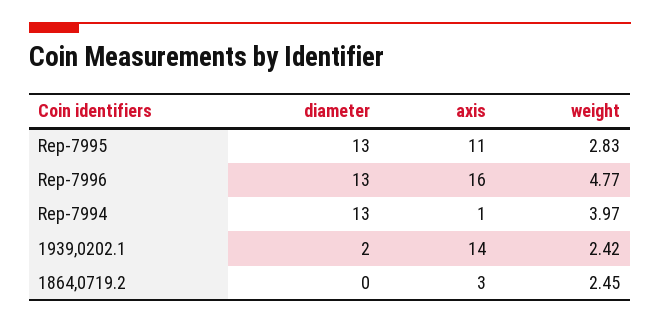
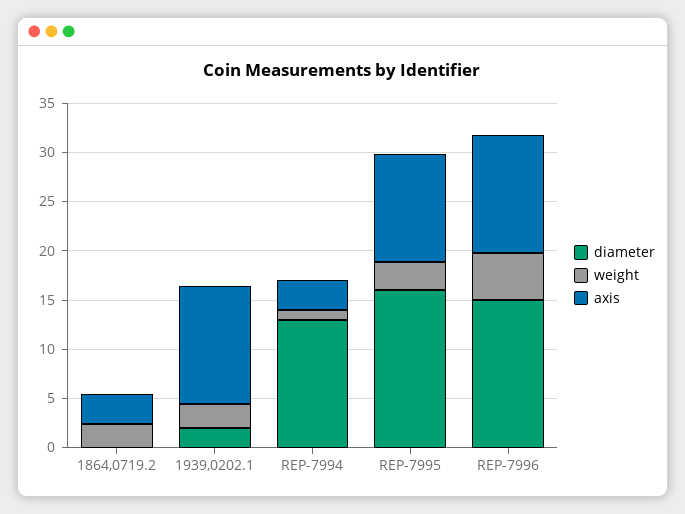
  {
    "diameter": {
-     "Rep-7995": 13,
+     "Rep-7995": 16,
-     "Rep-7996": 13,
+     "Rep-7996": 15,
      "Rep-7994": 13,
      "1939,0202.1": 2,
      "1864,0719.2": 0
    },
    "axis": {
      "Rep-7995": 11,
-     "Rep-7996": 16,
+     "Rep-7996": 12,
-     "Rep-7994": 1,
+     "Rep-7994": 3,
-     "1939,0202.1": 14,
+     "1939,0202.1": 12,
      "1864,0719.2": 3
    },
    "weight": {
      "Rep-7995": 2.83,
      "Rep-7996": 4.77,
-     "Rep-7994": 3.97,
+     "Rep-7994": 1,
      "1939,0202.1": 2.42,
      "1864,0719.2": 2.45
    }
  }

